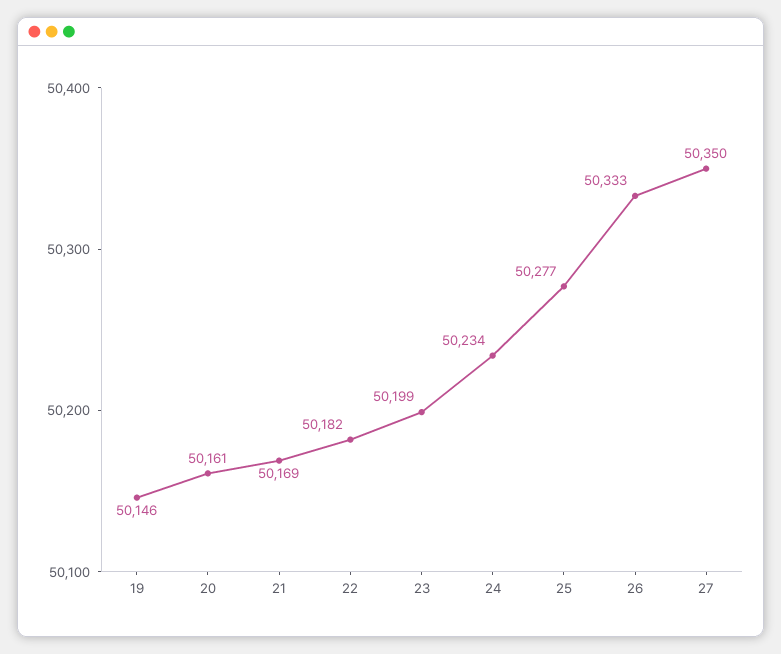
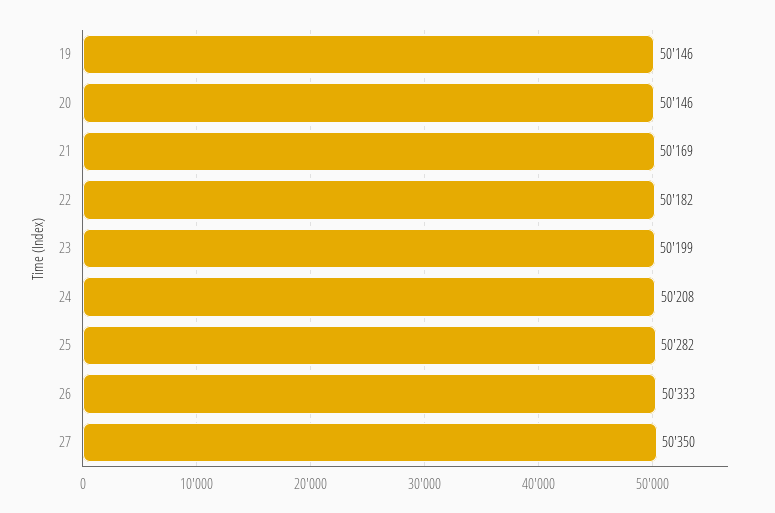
  {
    "19": 50146,
-   "20": 50161,
+   "20": 50146,
    "21": 50169,
    "22": 50182,
    "23": 50199,
-   "24": 50234,
+   "24": 50208,
-   "25": 50277,
+   "25": 50282,
    "26": 50333,
    "27": 50350
  }

